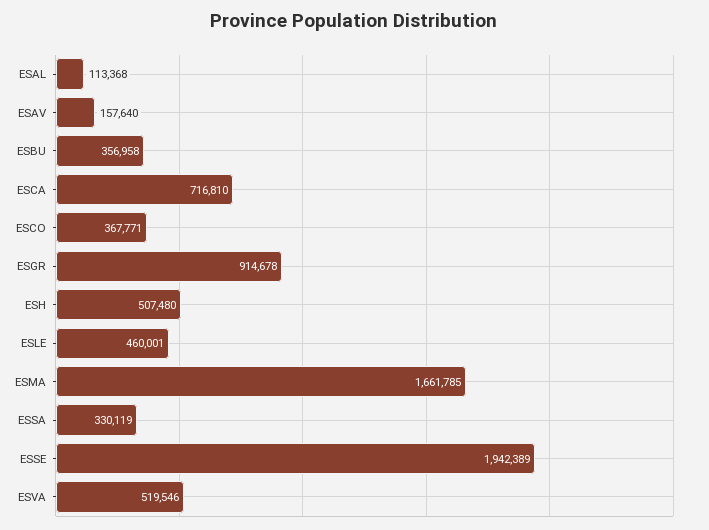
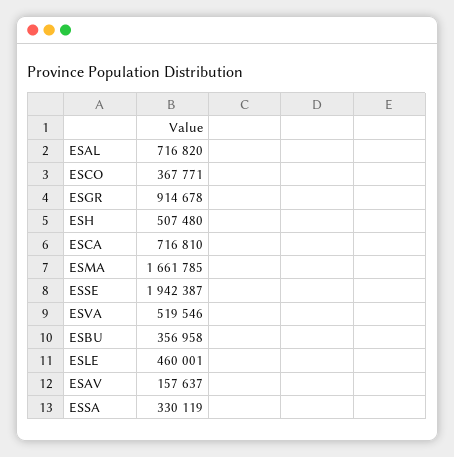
  {
-   "ESAL": 113368,
+   "ESAL": 716820,
-   "ESAV": 157640,
+   "ESAV": 157637,
    "ESBU": 356958,
    "ESCA": 716810,
    "ESCO": 367771,
    "ESGR": 914678,
    "ESH": 507480,
    "ESLE": 460001,
    "ESMA": 1661785,
    "ESSA": 330119,
-   "ESSE": 1942389,
+   "ESSE": 1942387,
    "ESVA": 519546
  }

